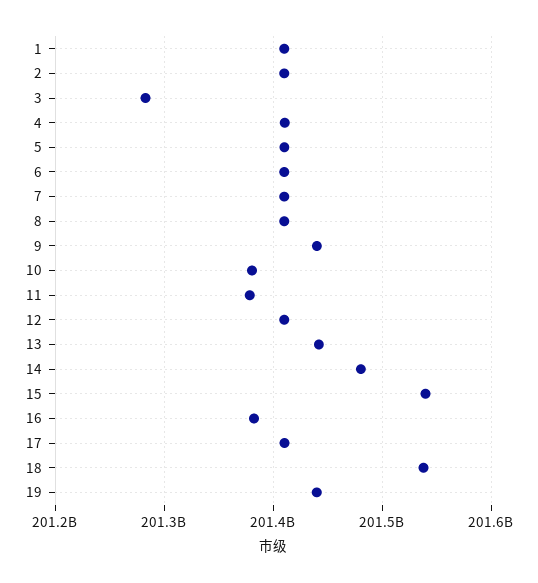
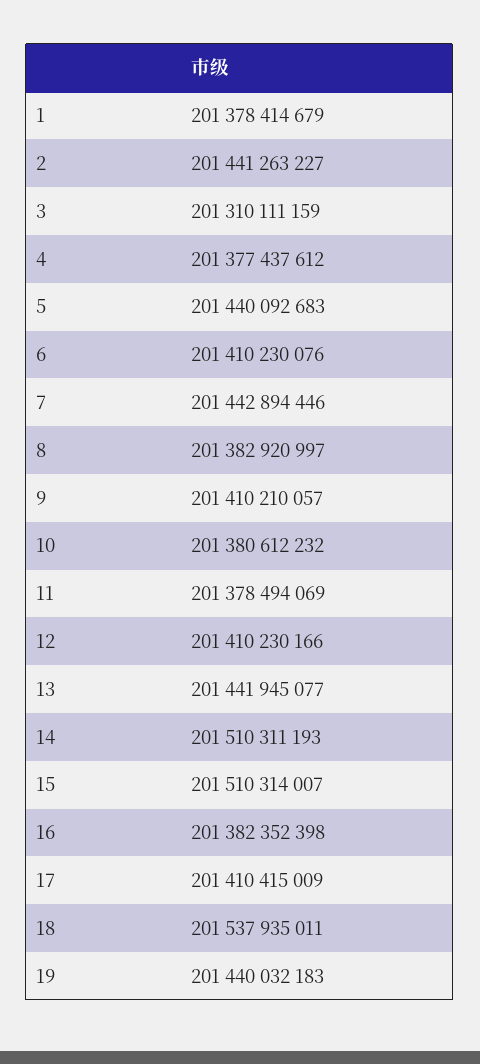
  {
-   "1": 201410000000,
+   "1": 201378414679,
-   "2": 201410000000,
+   "2": 201441263227,
-   "3": 201280000000,
+   "3": 201310111159,
-   "4": 201410000000,
+   "4": 201377437612,
-   "5": 201410000000,
+   "5": 201440092683,
    "6": 201410230076,
-   "7": 201410000000,
+   "7": 201442894446,
-   "8": 201410000000,
+   "8": 201382920997,
-   "9": 201440000000,
+   "9": 201410210057,
    "10": 201380612232,
    "11": 201378494069,
    "12": 201410230166,
    "13": 201441945077,
-   "14": 201480000000,
+   "14": 201510311193,
-   "15": 201540000000,
+   "15": 201510314007,
    "16": 201382352398,
    "17": 201410415009,
    "18": 201537935011,
    "19": 201440032183
  }

